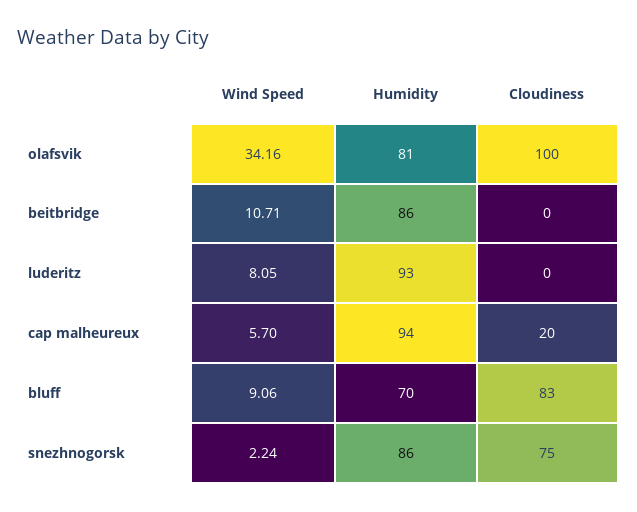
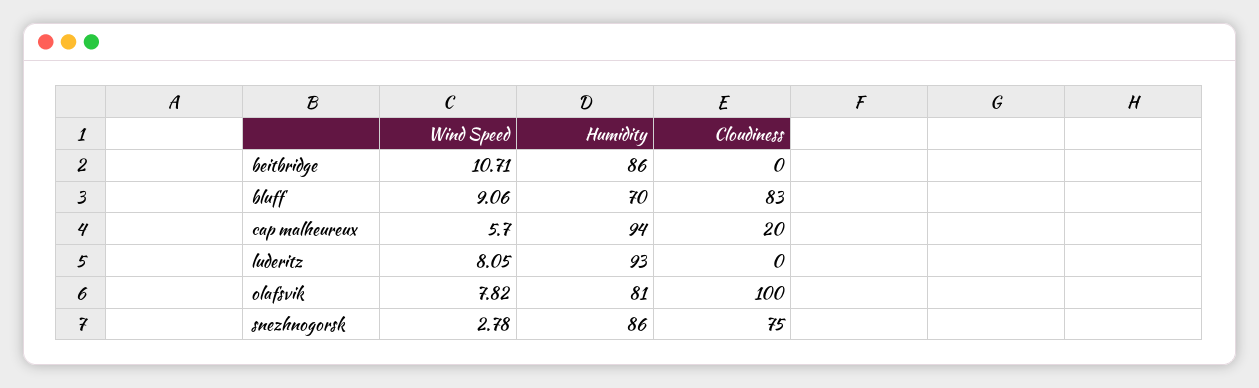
  {
    "Wind Speed": {
-     "olafsvik": 34.16,
+     "olafsvik": 7.82,
      "beitbridge": 10.71,
      "luderitz": 8.05,
      "cap malheureux": 5.7,
      "bluff": 9.06,
-     "snezhnogorsk": 2.24
+     "snezhnogorsk": 2.78
    },
    "Humidity": {
      "olafsvik": 81,
      "beitbridge": 86,
      "luderitz": 93,
      "cap malheureux": 94,
      "bluff": 70,
      "snezhnogorsk": 86
    },
    "Cloudiness": {
      "olafsvik": 100,
      "beitbridge": 0,
      "luderitz": 0,
      "cap malheureux": 20,
      "bluff": 83,
      "snezhnogorsk": 75
    }
  }

